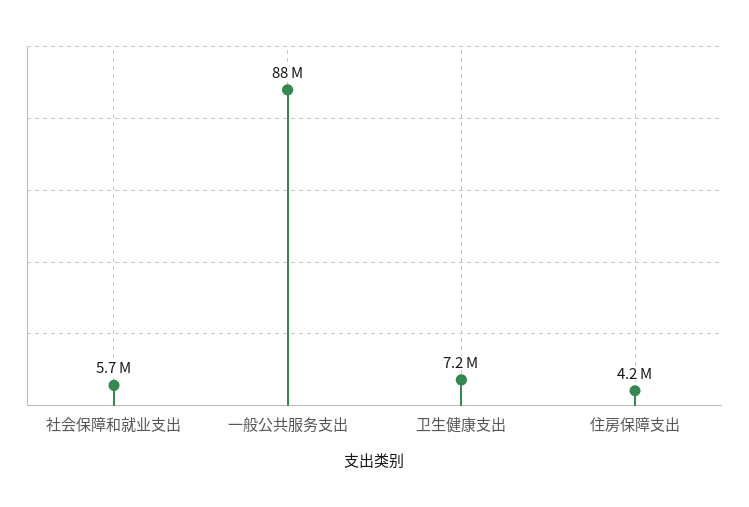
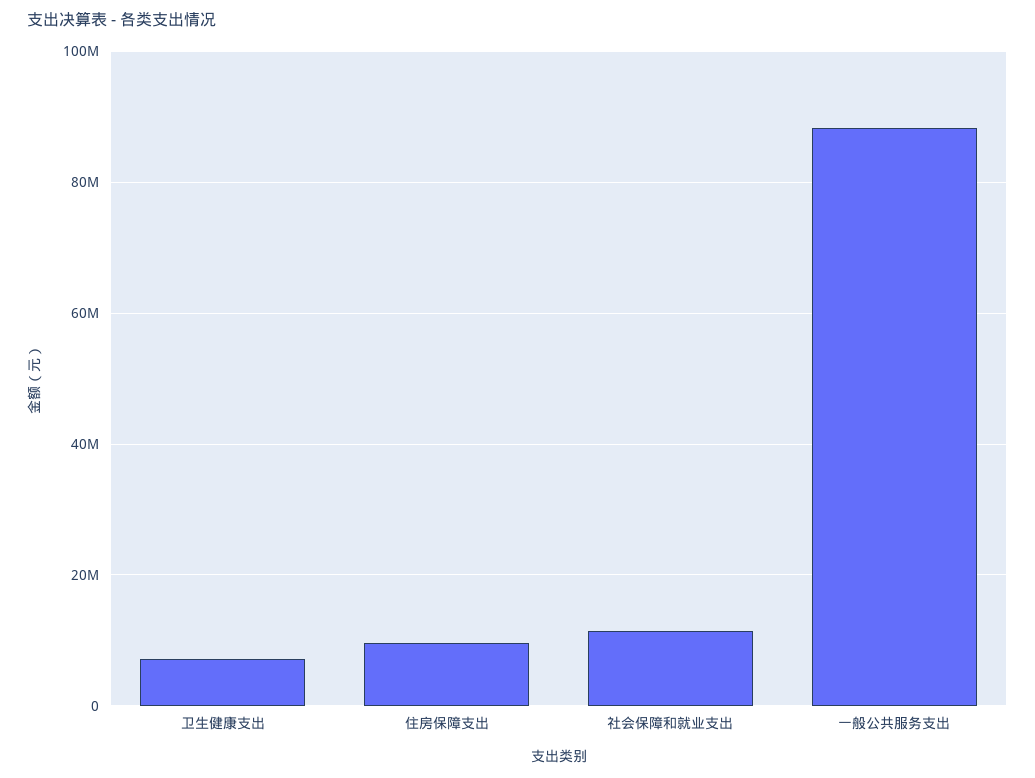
  {
-   "社会保障和就业支出": 5700000,
+   "社会保障和就业支出": 12000000,
    "一般公共服务支出": 88000000,
    "卫生健康支出": 7200000,
-   "住房保障支出": 4200000
+   "住房保障支出": 10000000
  }

